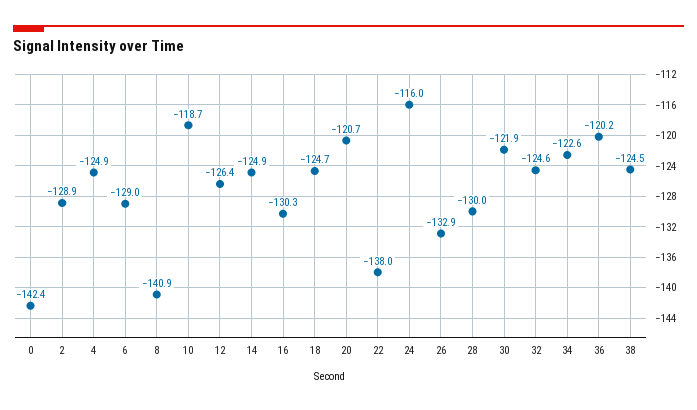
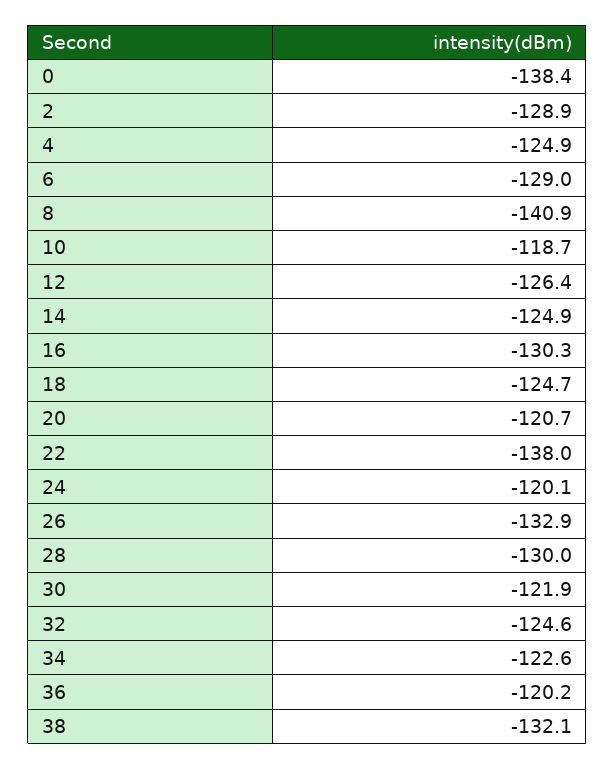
  {
-   "0": -142.4,
+   "0": -138.4,
    "2": -128.9,
    "4": -124.9,
    "6": -129,
    "8": -140.9,
    "10": -118.7,
    "12": -126.4,
    "14": -124.9,
    "16": -130.3,
    "18": -124.7,
    "20": -120.7,
    "22": -138,
-   "24": -116,
+   "24": -120.1,
    "26": -132.9,
    "28": -130,
    "30": -121.9,
    "32": -124.6,
    "34": -122.6,
    "36": -120.2,
-   "38": -124.5
+   "38": -132.1
  }

